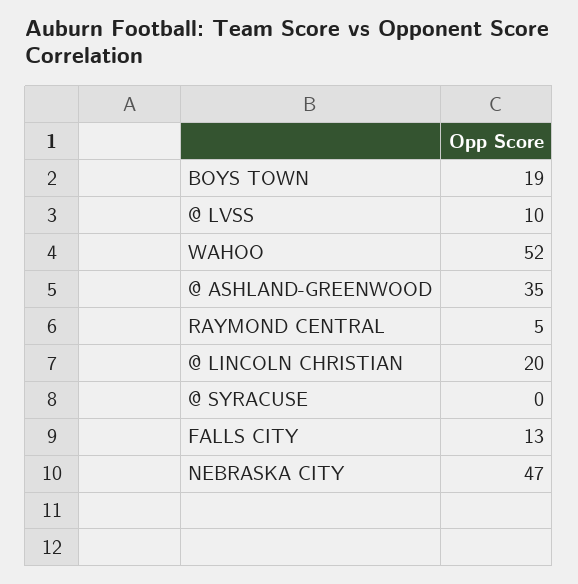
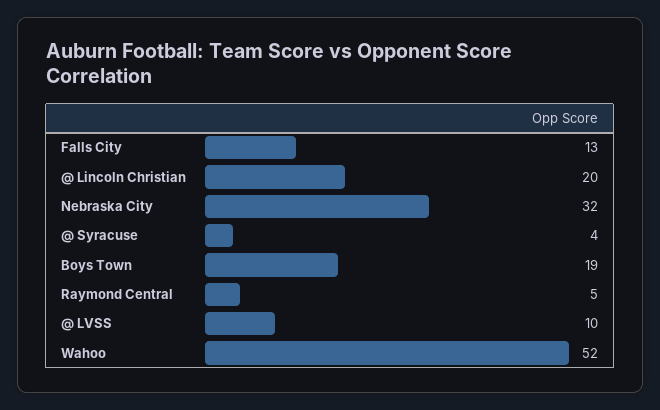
  {
    "BOYS TOWN": 19,
    "@ LVSS": 10,
    "WAHOO": 52,
-   "@ ASHLAND-GREENWOOD": 35,
    "RAYMOND CENTRAL": 5,
    "@ LINCOLN CHRISTIAN": 20,
-   "@ SYRACUSE": 0,
+   "@ SYRACUSE": 4,
    "FALLS CITY": 13,
-   "NEBRASKA CITY": 47
+   "NEBRASKA CITY": 32
  }

